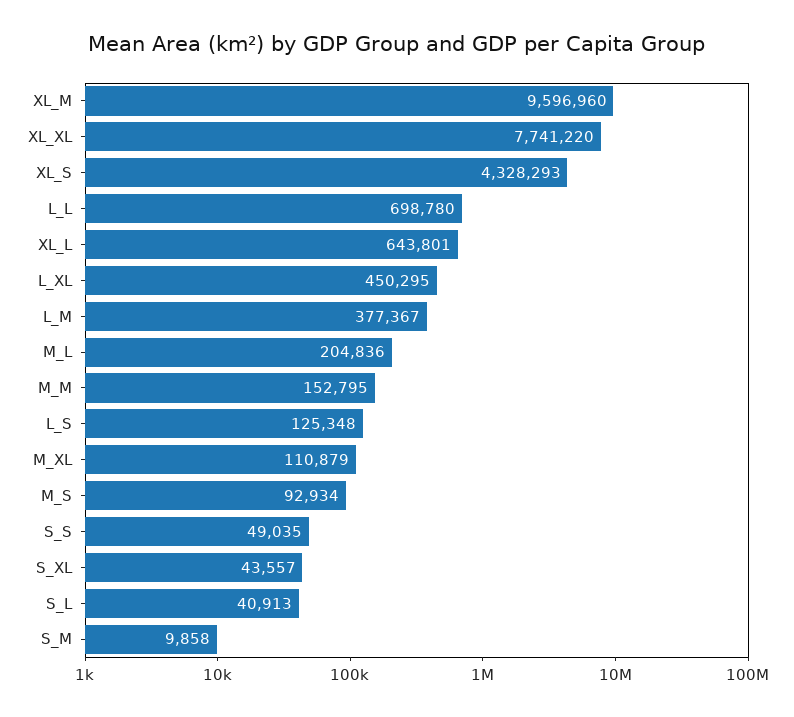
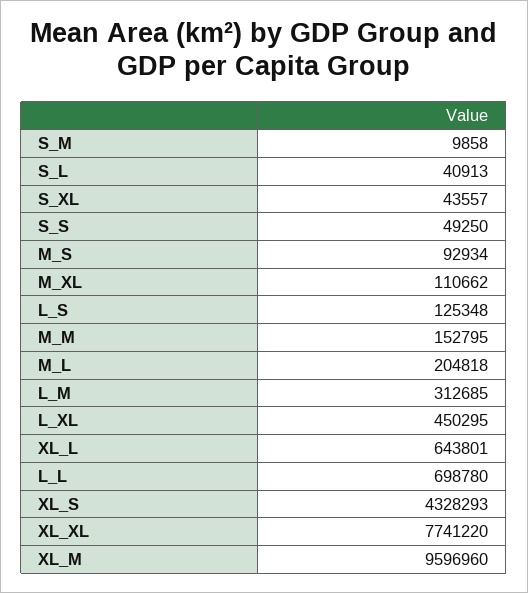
  {
    "XL_M": 9596960,
    "XL_XL": 7741220,
    "XL_S": 4328293,
    "L_L": 698780,
    "XL_L": 643801,
    "L_XL": 450295,
-   "L_M": 377367,
+   "L_M": 312685,
-   "M_L": 204836,
+   "M_L": 204818,
    "M_M": 152795,
    "L_S": 125348,
-   "M_XL": 110879,
+   "M_XL": 110662,
    "M_S": 92934,
-   "S_S": 49035,
+   "S_S": 49250,
    "S_XL": 43557,
    "S_L": 40913,
    "S_M": 9858
  }

